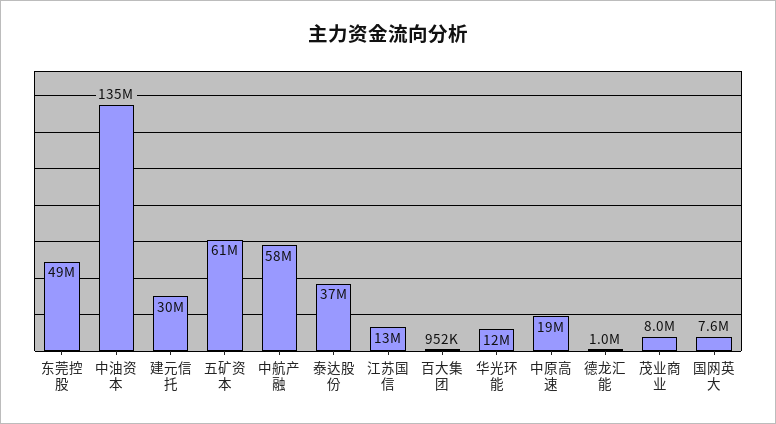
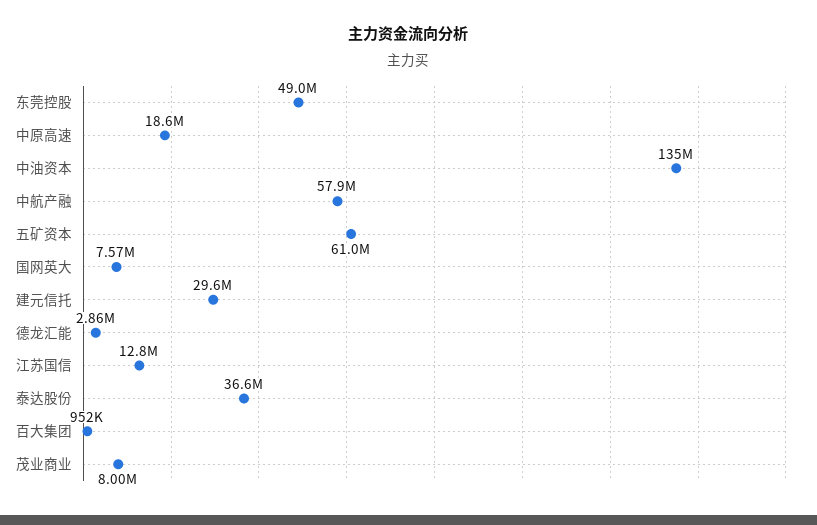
  {
    "东莞控股": 49000000,
    "中油资本": 135000000,
    "建元信托": 29600000,
    "五矿资本": 61000000,
    "中航产融": 57900000,
    "泰达股份": 36600000,
    "江苏国信": 12800000,
    "百大集团": 952000,
-   "华光环能": 12000000,
    "中原高速": 18600000,
-   "德龙汇能": 1000000,
+   "德龙汇能": 2860000,
    "茂业商业": 8000000,
    "国网英大": 7570000
  }

